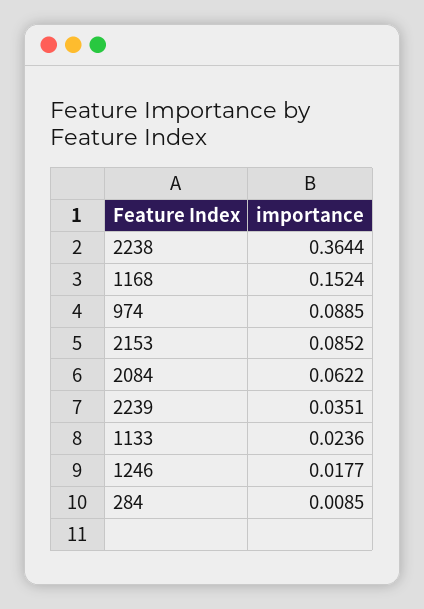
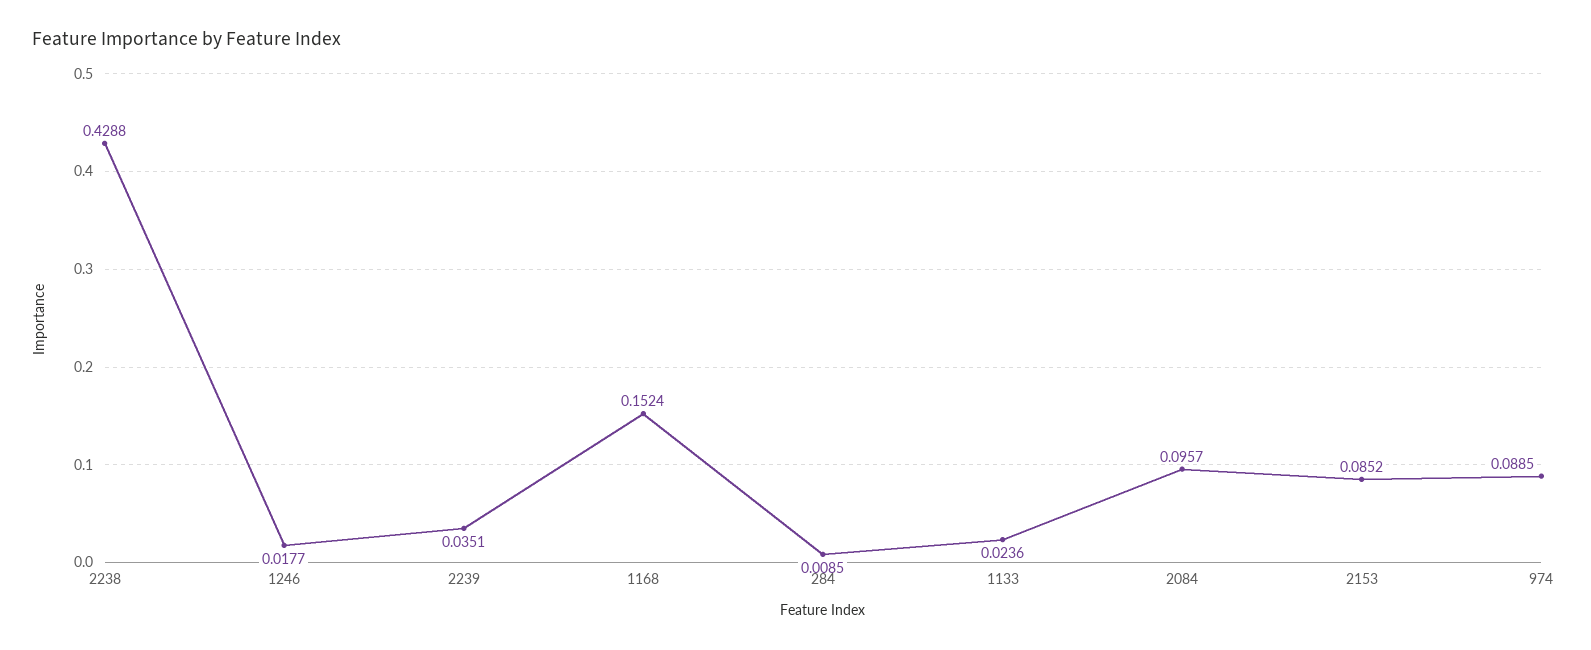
  {
-   "2238": 0.3644,
+   "2238": 0.4288,
    "1168": 0.1524,
    "974": 0.0885,
    "2153": 0.0852,
-   "2084": 0.0622,
+   "2084": 0.0957,
    "2239": 0.0351,
    "1133": 0.0236,
    "1246": 0.0177,
    "284": 0.0085
  }

